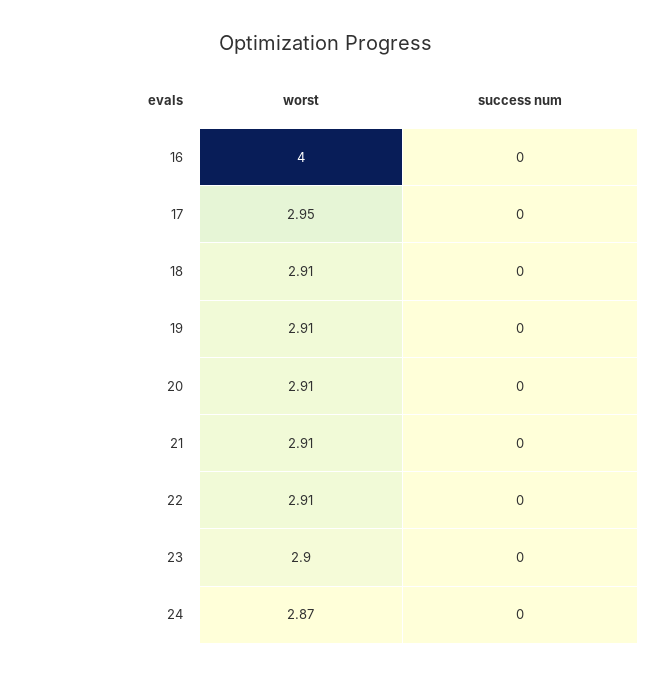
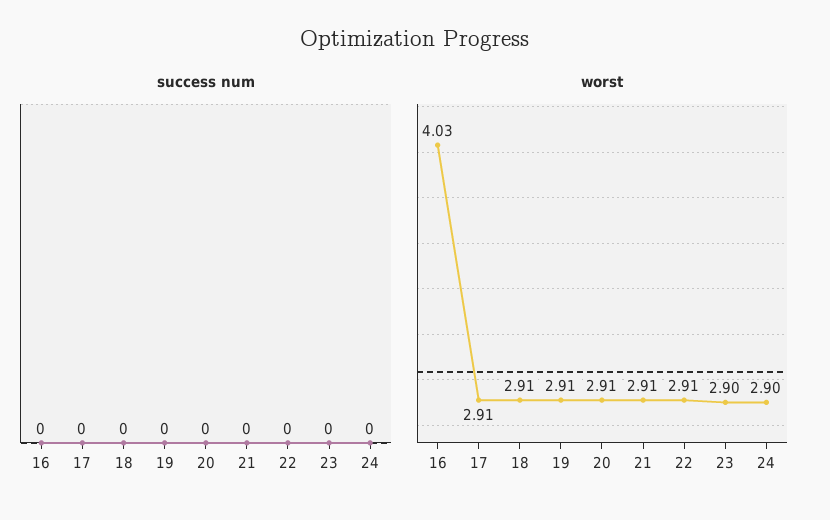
  {
    "worst": {
-     "16": 4,
+     "16": 4.03,
-     "17": 2.95,
+     "17": 2.91,
      "18": 2.91,
      "19": 2.91,
      "20": 2.91,
      "21": 2.91,
      "22": 2.91,
      "23": 2.9,
-     "24": 2.87
+     "24": 2.9
    },
    "success num": {
      "16": 0,
      "17": 0,
      "18": 0,
      "19": 0,
      "20": 0,
      "21": 0,
      "22": 0,
      "23": 0,
      "24": 0
    }
  }

